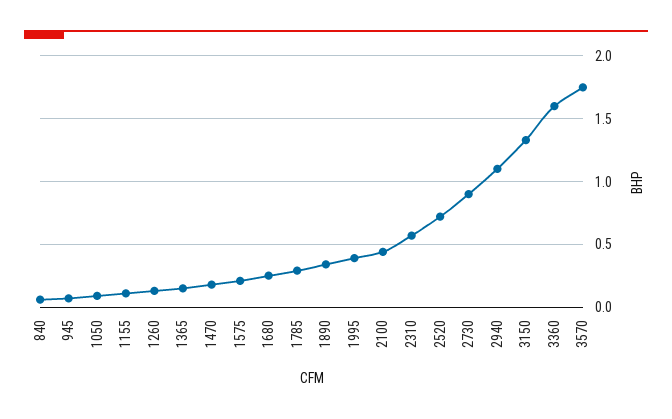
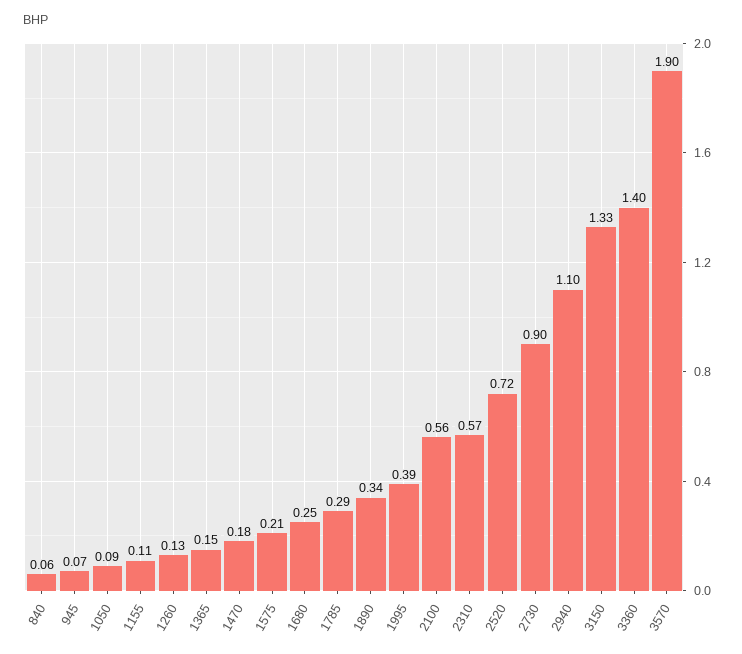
  {
    "840": 0.06,
    "945": 0.07,
    "1050": 0.09,
    "1155": 0.11,
    "1260": 0.13,
    "1365": 0.15,
    "1470": 0.18,
    "1575": 0.21,
    "1680": 0.25,
    "1785": 0.29,
    "1890": 0.34,
    "1995": 0.39,
-   "2100": 0.45,
+   "2100": 0.56,
    "2310": 0.57,
    "2520": 0.72,
    "2730": 0.9,
    "2940": 1.1,
    "3150": 1.33,
-   "3360": 1.6,
+   "3360": 1.4,
-   "3570": 1.75
+   "3570": 1.9
  }

